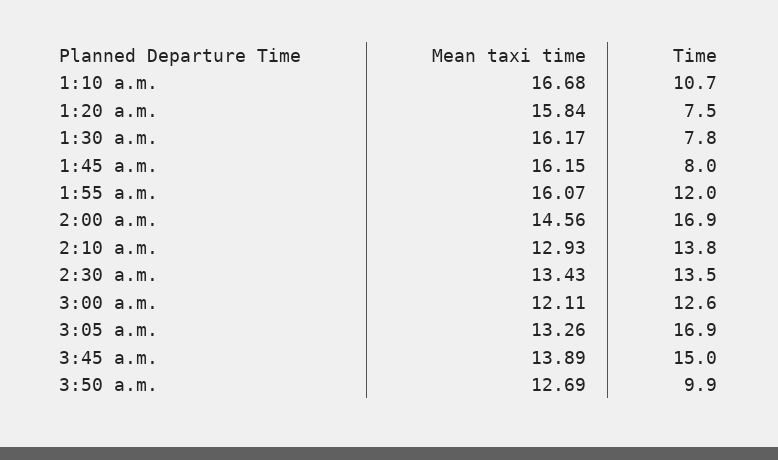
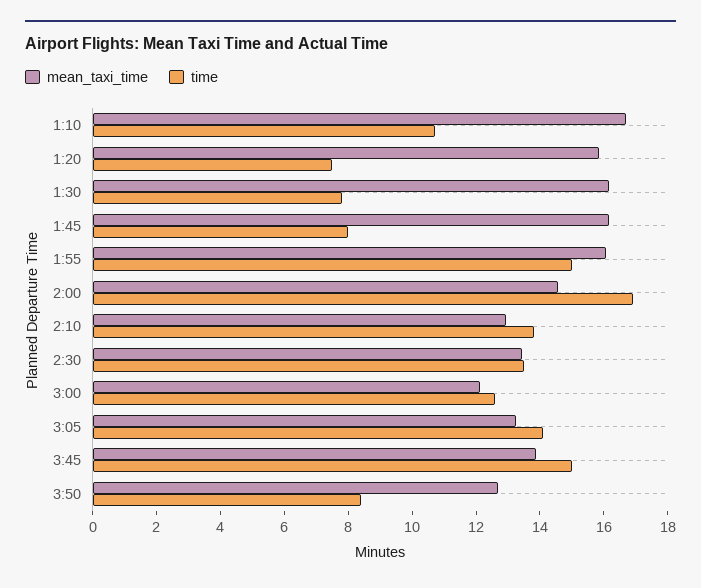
  {
    "Mean taxi time": {
      "1:10 a.m.": 16.68,
      "1:20 a.m.": 15.84,
      "1:30 a.m.": 16.17,
      "1:45 a.m.": 16.15,
      "1:55 a.m.": 16.07,
      "2:00 a.m.": 14.56,
      "2:10 a.m.": 12.93,
      "2:30 a.m.": 13.43,
      "3:00 a.m.": 12.11,
      "3:05 a.m.": 13.26,
      "3:45 a.m.": 13.89,
      "3:50 a.m.": 12.69
    },
    "Time": {
      "1:10 a.m.": 10.7,
      "1:20 a.m.": 7.5,
      "1:30 a.m.": 7.8,
      "1:45 a.m.": 8,
-     "1:55 a.m.": 12,
+     "1:55 a.m.": 15,
      "2:00 a.m.": 16.9,
      "2:10 a.m.": 13.8,
      "2:30 a.m.": 13.5,
      "3:00 a.m.": 12.6,
-     "3:05 a.m.": 16.9,
+     "3:05 a.m.": 14,
      "3:45 a.m.": 15,
-     "3:50 a.m.": 9.9
+     "3:50 a.m.": 8.5
    }
  }

